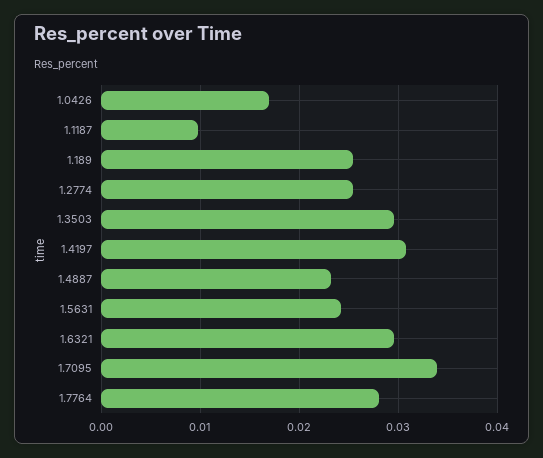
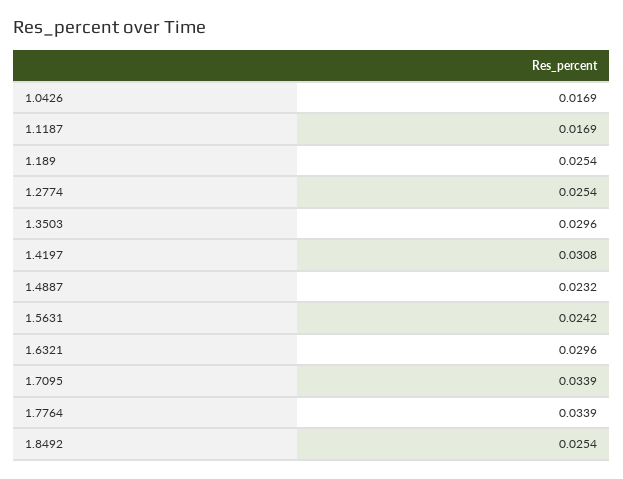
  {
    "1.0426": 0.0169,
-   "1.1187": 0.01,
+   "1.1187": 0.0169,
    "1.189": 0.0254,
    "1.2774": 0.0254,
    "1.3503": 0.0296,
    "1.4197": 0.0308,
    "1.4887": 0.0232,
    "1.5631": 0.0242,
    "1.6321": 0.0296,
    "1.7095": 0.0339,
-   "1.7764": 0.028
+   "1.7764": 0.0339,
+   "1.8492": 0.0254
  }

